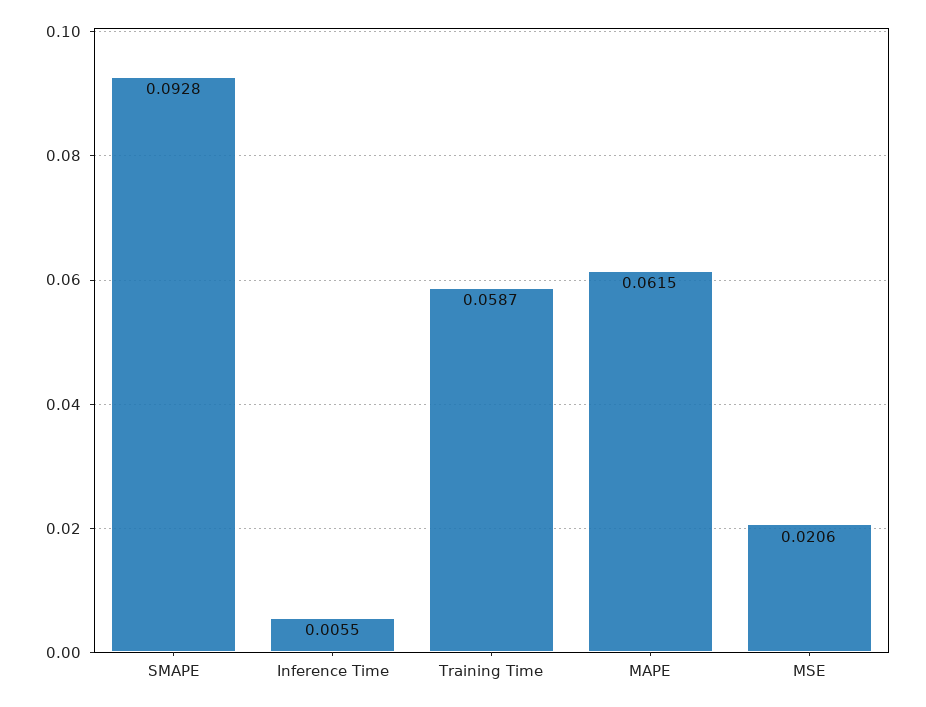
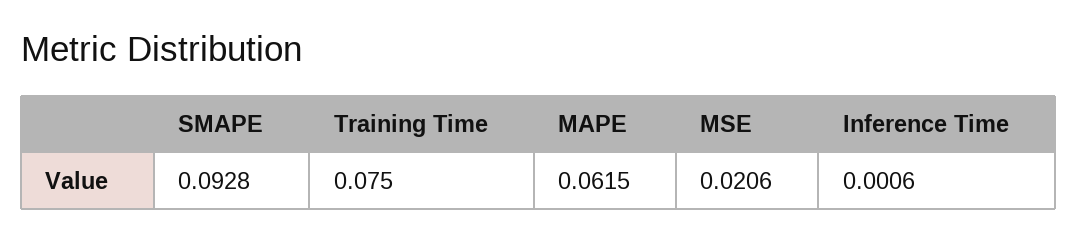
  {
    "SMAPE": 0.0928,
-   "Inference Time": 0.0055,
+   "Inference Time": 0.0006,
-   "Training Time": 0.0587,
+   "Training Time": 0.075,
    "MAPE": 0.0615,
    "MSE": 0.0206
  }

